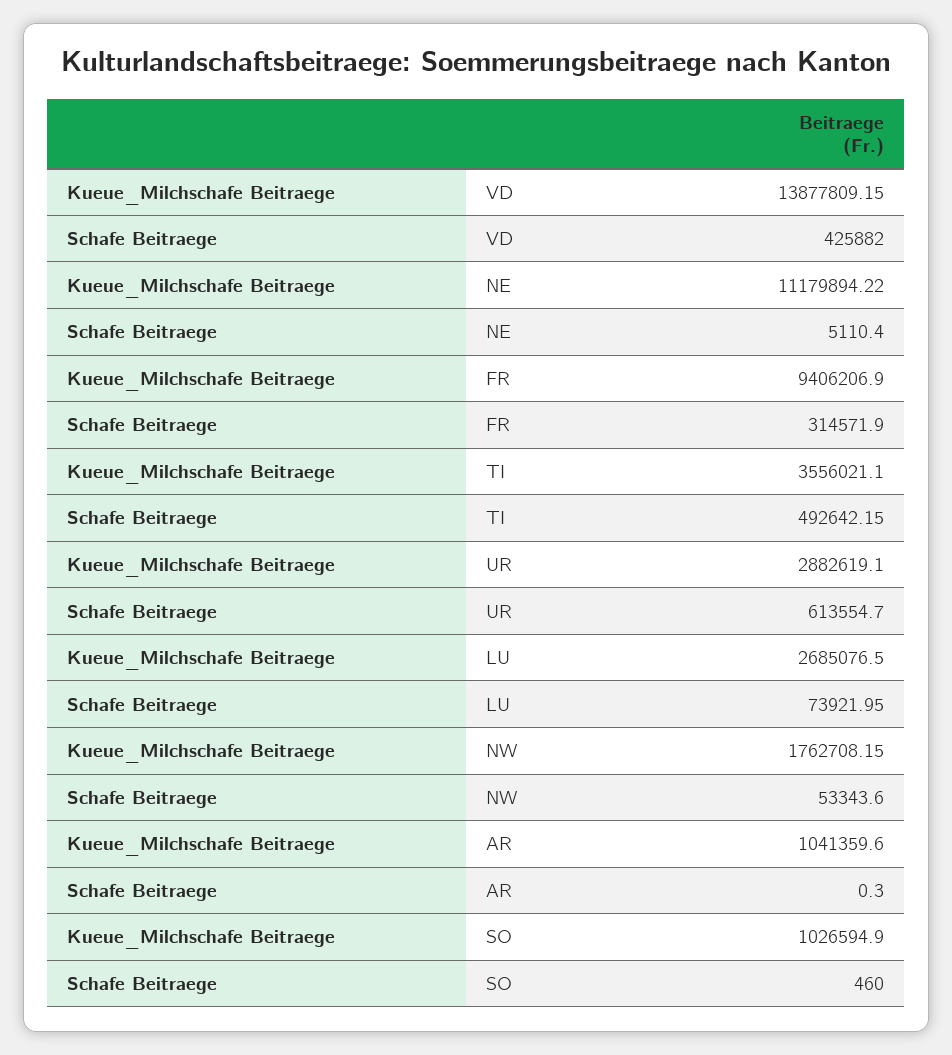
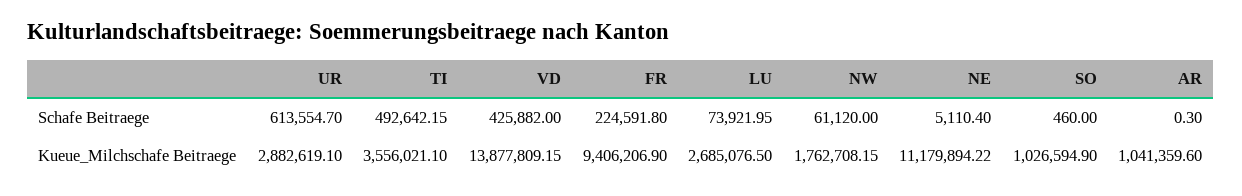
  {
    "Kueue_Milchschafe Beitraege": {
      "VD": 13877809.15,
      "NE": 11179894.22,
      "FR": 9406206.9,
      "TI": 3556021.1,
      "UR": 2882619.1,
      "LU": 2685076.5,
      "NW": 1762708.15,
      "AR": 1041359.6,
      "SO": 1026594.9
    },
    "Schafe Beitraege": {
      "VD": 425882,
      "NE": 5110.4,
-     "FR": 314571.9,
+     "FR": 224591.8,
      "TI": 492642.15,
      "UR": 613554.7,
      "LU": 73921.95,
-     "NW": 53343.6,
+     "NW": 61120,
      "AR": 0.3,
      "SO": 460
    }
  }

